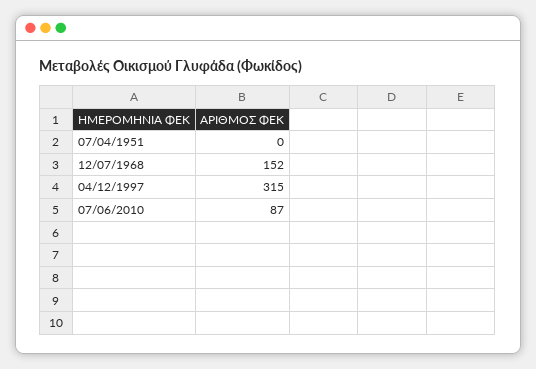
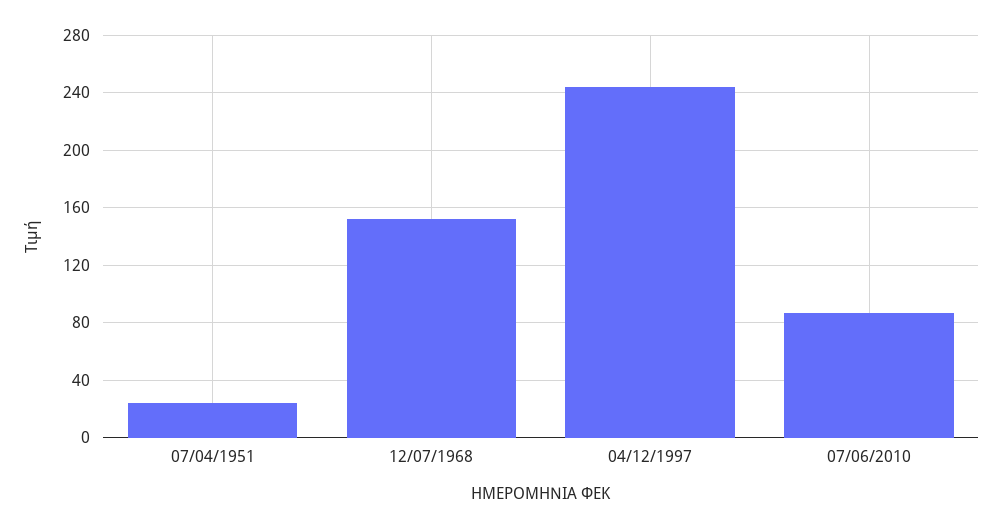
  {
-   "07/04/1951": 0,
+   "07/04/1951": 25,
    "12/07/1968": 152,
-   "04/12/1997": 315,
+   "04/12/1997": 245,
    "07/06/2010": 87
  }

